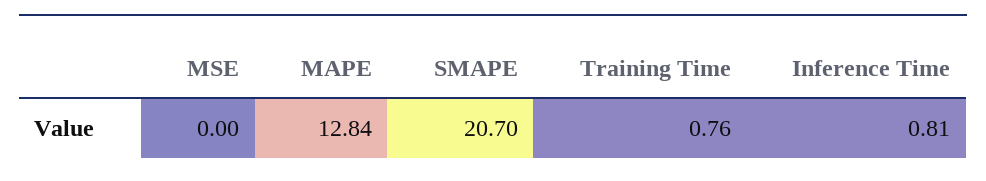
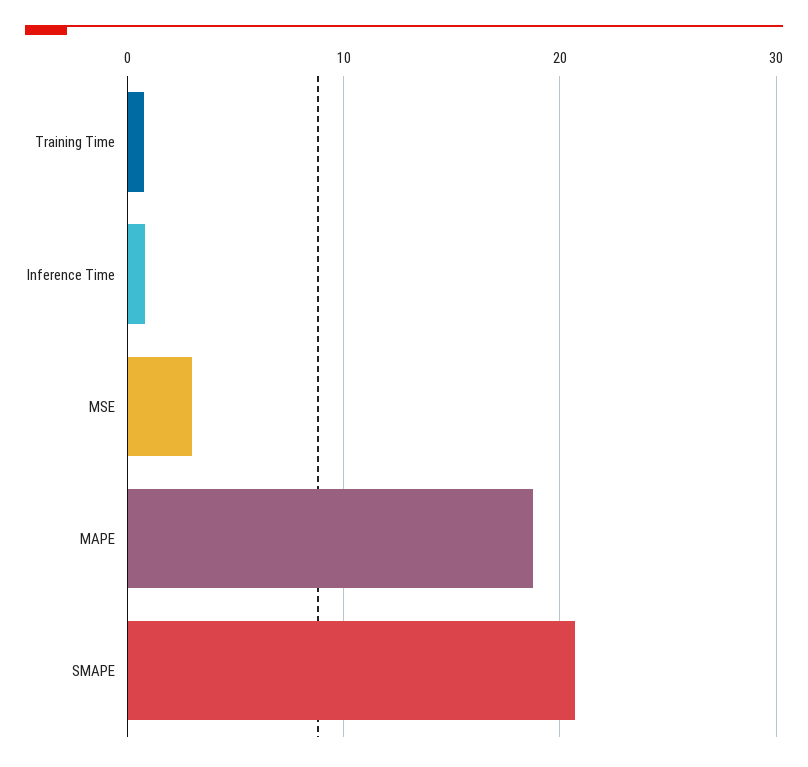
  {
-   "MSE": 0,
+   "MSE": 3,
-   "MAPE": 12.84,
+   "MAPE": 19,
    "SMAPE": 20.7,
    "Training Time": 0.76,
    "Inference Time": 0.81
  }

